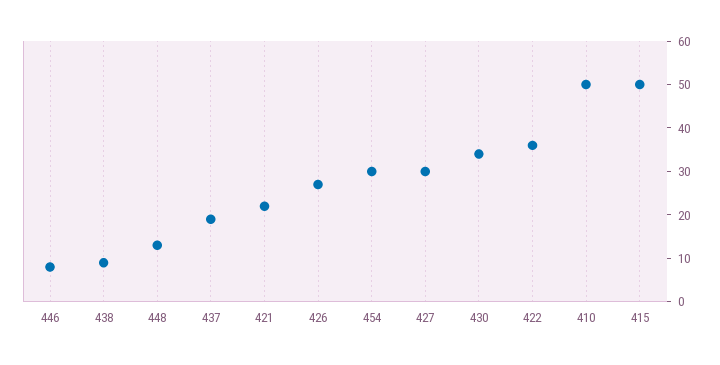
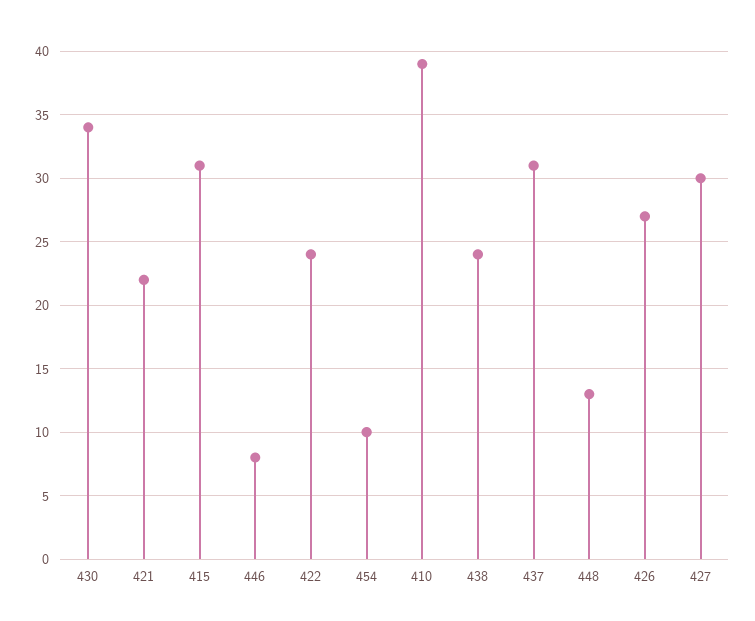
  {
    "446": 8,
-   "438": 10,
+   "438": 24,
    "448": 13,
-   "437": 20,
+   "437": 31,
    "421": 22,
    "426": 27,
-   "454": 30,
+   "454": 10,
    "427": 30,
    "430": 34,
-   "422": 35,
+   "422": 24,
-   "410": 50,
+   "410": 39,
-   "415": 50
+   "415": 31
  }

